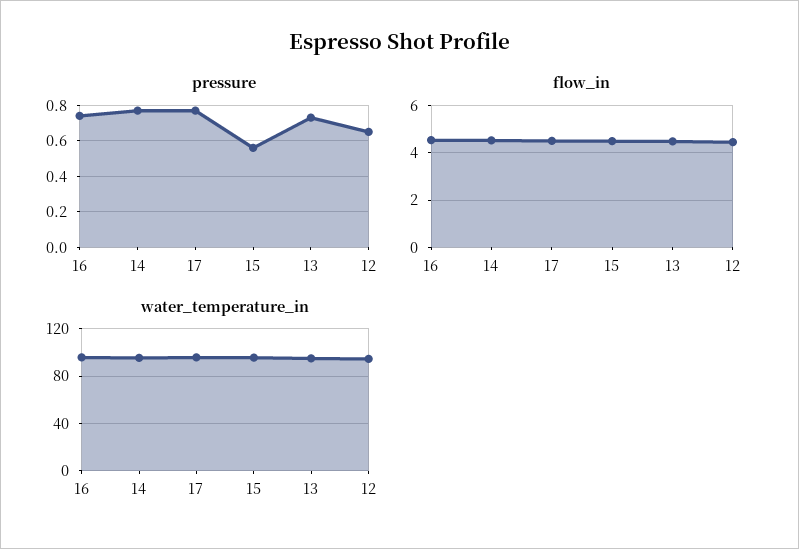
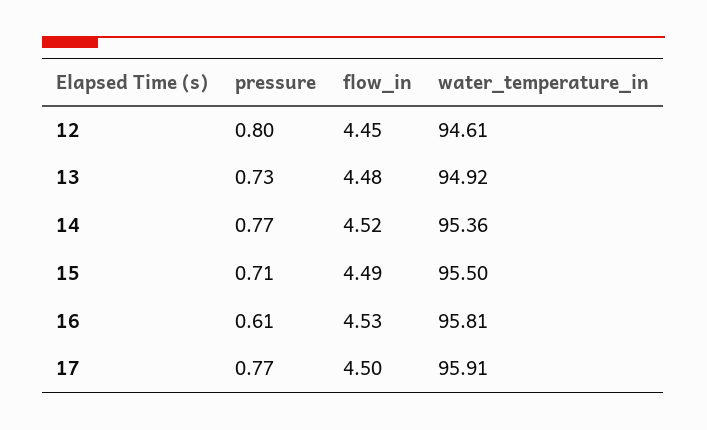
  {
    "pressure": {
-     "16": 0.75,
+     "16": 0.61,
      "14": 0.77,
      "17": 0.77,
-     "15": 0.55,
+     "15": 0.71,
      "13": 0.73,
-     "12": 0.65
+     "12": 0.8
    },
    "flow_in": {
      "16": 4.53,
      "14": 4.52,
      "17": 4.5,
      "15": 4.49,
      "13": 4.48,
      "12": 4.45
    },
    "water_temperature_in": {
      "16": 95.81,
      "14": 95.36,
      "17": 95.91,
      "15": 95.5,
      "13": 94.92,
      "12": 94.61
    }
  }

